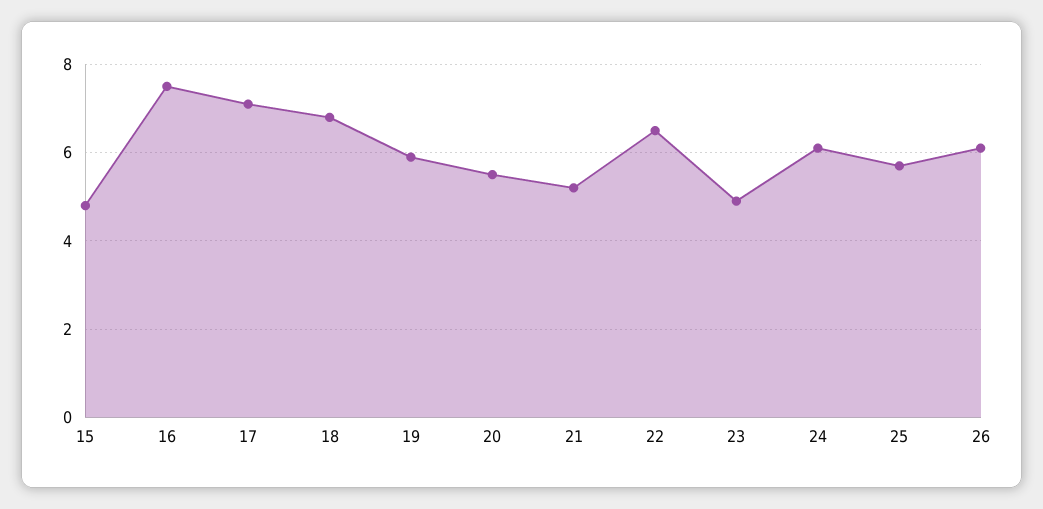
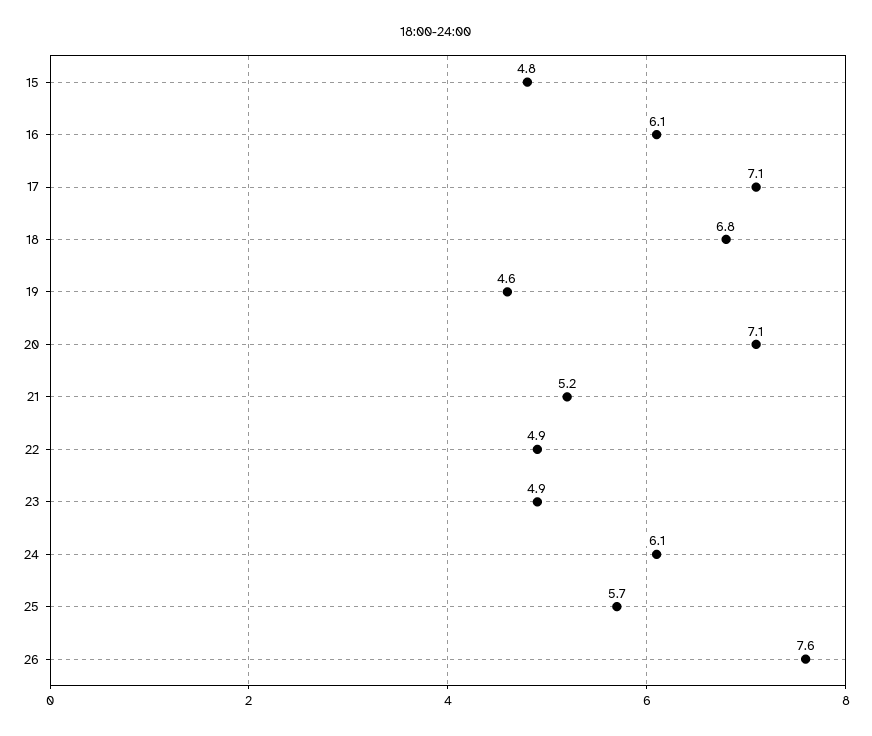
  {
    "15": 4.8,
-   "16": 7.5,
+   "16": 6.1,
    "17": 7.1,
    "18": 6.8,
-   "19": 6,
+   "19": 4.6,
-   "20": 5.5,
+   "20": 7.1,
    "21": 5.2,
-   "22": 6.5,
+   "22": 4.9,
    "23": 4.9,
    "24": 6.1,
    "25": 5.7,
-   "26": 6
+   "26": 7.6
  }

